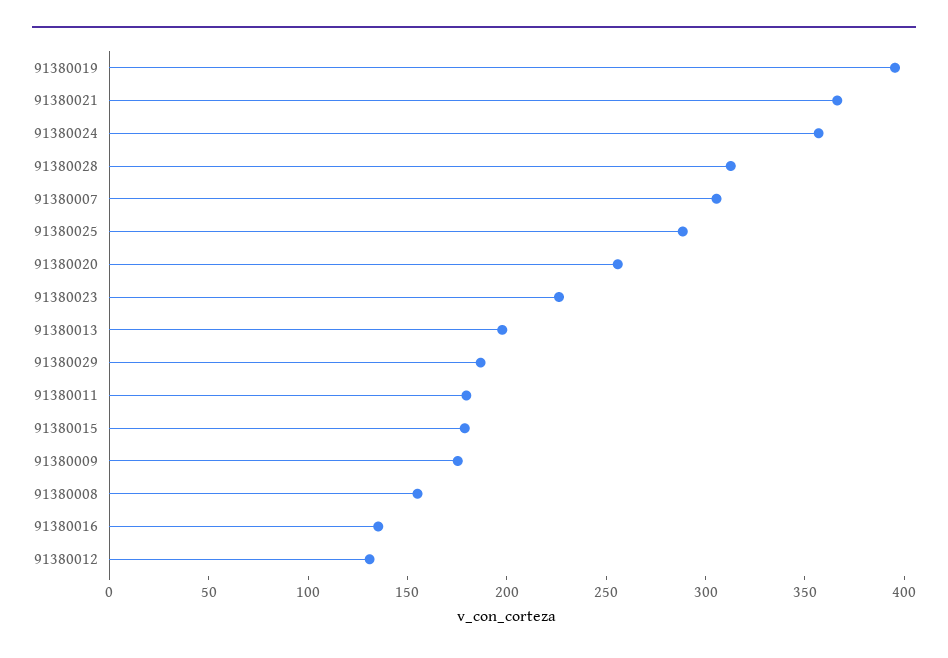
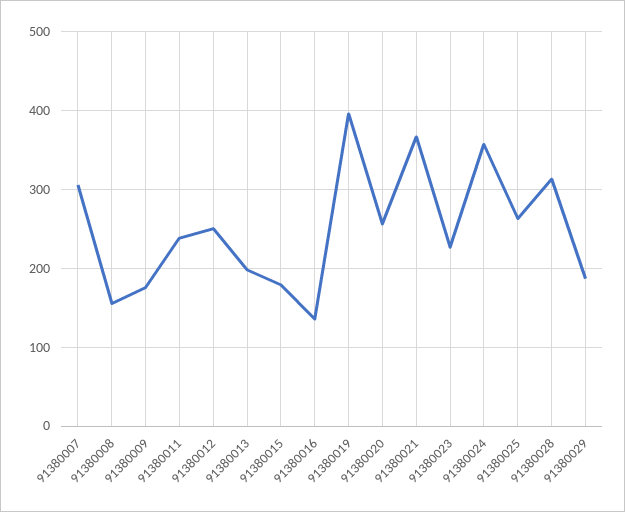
  {
    "91380019": 400,
    "91380021": 370,
    "91380024": 360,
    "91380028": 310,
    "91380007": 310,
-   "91380025": 290,
+   "91380025": 260,
    "91380020": 260,
    "91380023": 230,
    "91380013": 200,
    "91380029": 190,
-   "91380011": 180,
+   "91380011": 240,
    "91380015": 180,
    "91380009": 180,
    "91380008": 160,
    "91380016": 140,
-   "91380012": 130
+   "91380012": 250
  }

